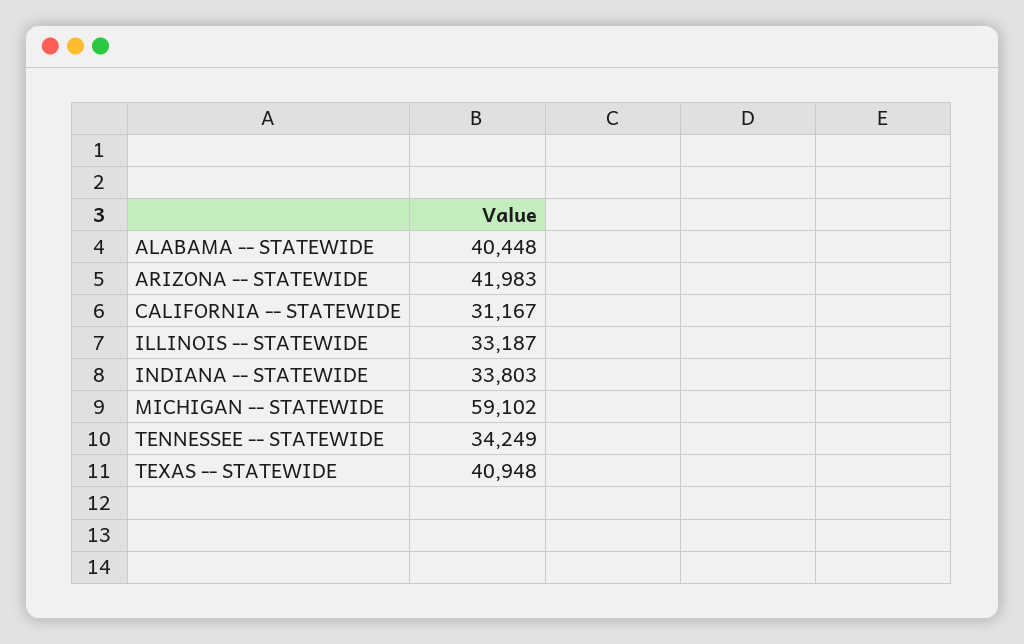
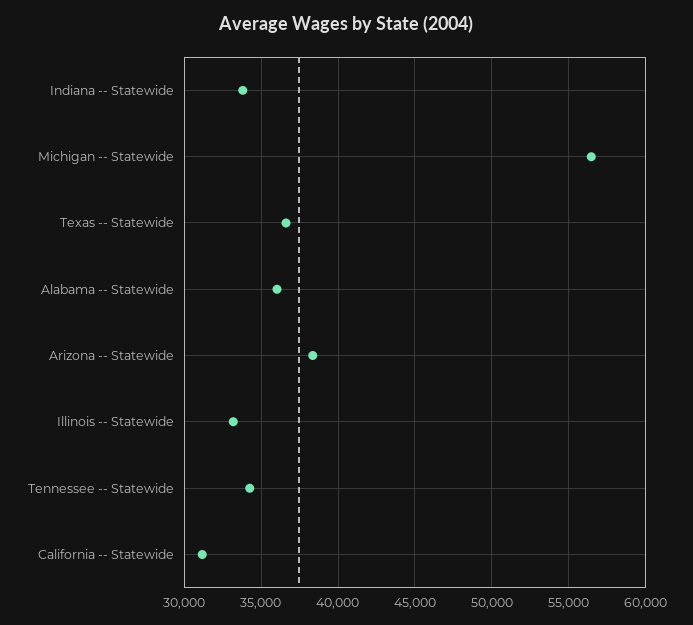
  {
-   "ALABAMA -- STATEWIDE": 40448,
+   "ALABAMA -- STATEWIDE": 36000,
-   "ARIZONA -- STATEWIDE": 41983,
+   "ARIZONA -- STATEWIDE": 38500,
    "CALIFORNIA -- STATEWIDE": 31167,
    "ILLINOIS -- STATEWIDE": 33187,
    "INDIANA -- STATEWIDE": 33803,
-   "MICHIGAN -- STATEWIDE": 59102,
+   "MICHIGAN -- STATEWIDE": 56500,
    "TENNESSEE -- STATEWIDE": 34249,
-   "TEXAS -- STATEWIDE": 40948
+   "TEXAS -- STATEWIDE": 36500
  }

